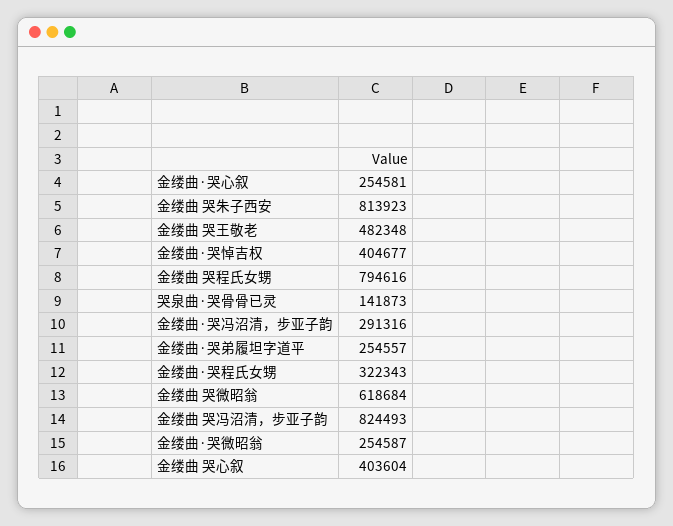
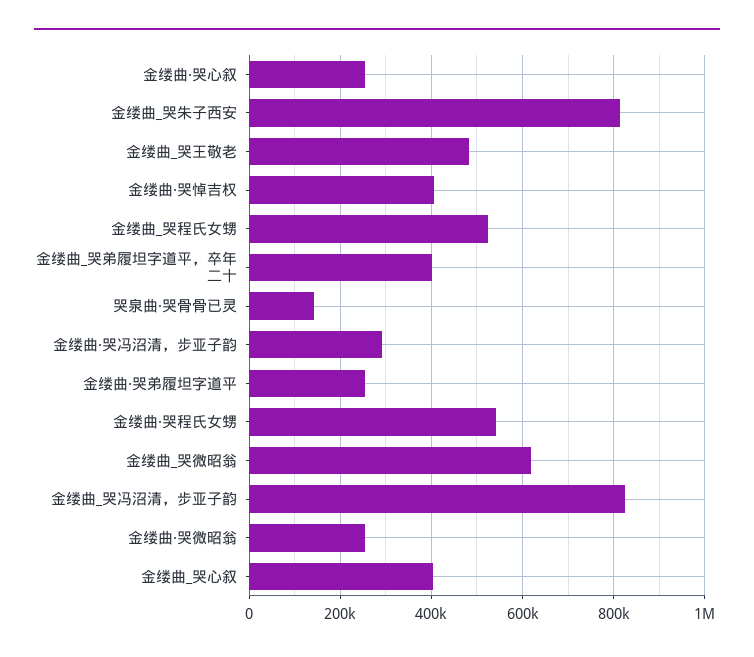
  {
    "金缕曲·哭心叙": 254581,
    "金缕曲 哭朱子西安": 813923,
    "金缕曲 哭王敬老": 482348,
    "金缕曲·哭悼吉权": 404677,
-   "金缕曲 哭程氏女甥": 794616,
+   "金缕曲 哭程氏女甥": 520000,
    "哭泉曲·哭骨骨已灵": 141873,
    "金缕曲·哭冯沼清，步亚子韵": 291316,
    "金缕曲·哭弟履坦字道平": 254557,
-   "金缕曲·哭程氏女甥": 322343,
+   "金缕曲·哭程氏女甥": 540000,
    "金缕曲 哭微昭翁": 618684,
    "金缕曲 哭冯沼清，步亚子韵": 824493,
    "金缕曲·哭微昭翁": 254587,
-   "金缕曲 哭心叙": 403604
+   "金缕曲 哭心叙": 403604,
+   "金缕曲_哭弟履坦字道平，卒年二十": 400000
  }

